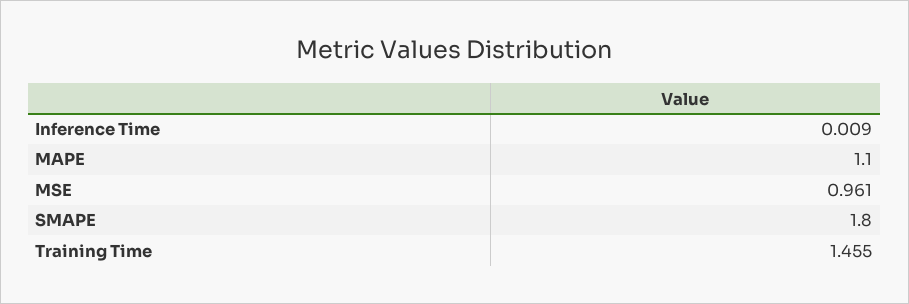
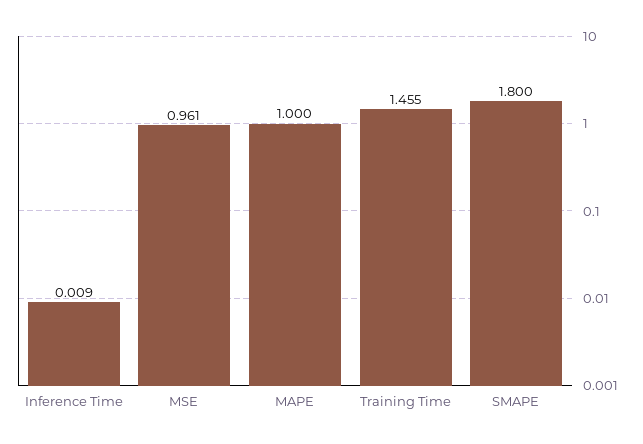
  {
    "Inference Time": 0.009,
-   "MAPE": 1.1,
+   "MAPE": 1,
    "MSE": 0.961,
    "SMAPE": 1.8,
    "Training Time": 1.455
  }

